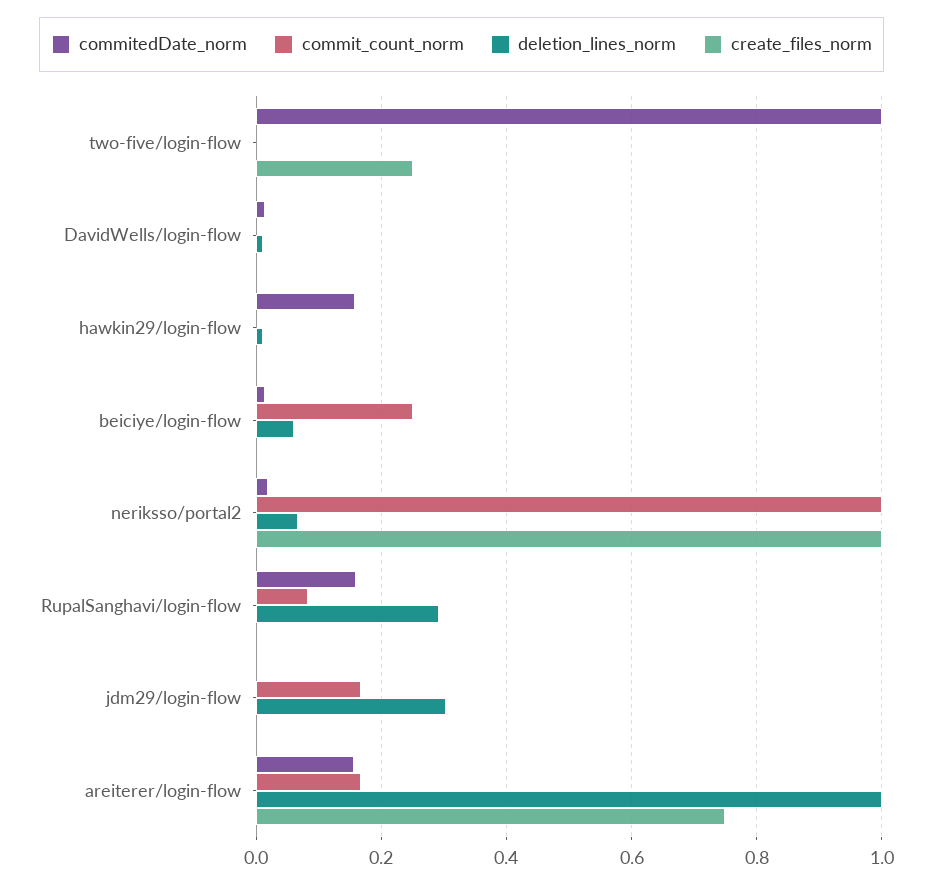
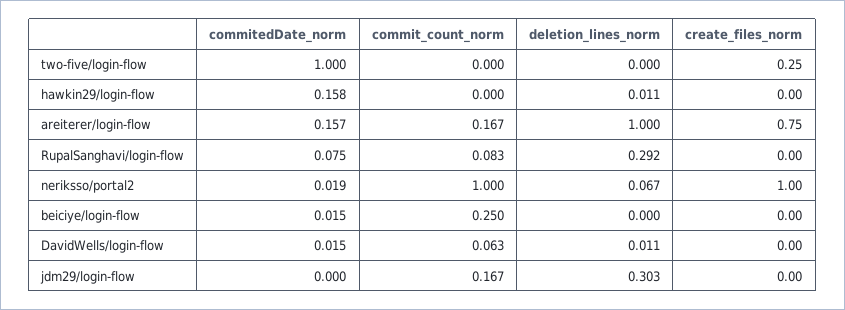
  {
    "commitedDate_norm": {
      "two-five/login-flow": 1,
      "DavidWells/login-flow": 0.015,
      "hawkin29/login-flow": 0.158,
      "beiciye/login-flow": 0.015,
      "neriksso/portal2": 0.019,
-     "RupalSanghavi/login-flow": 0.16,
+     "RupalSanghavi/login-flow": 0.075,
      "jdm29/login-flow": 0,
      "areiterer/login-flow": 0.157
    },
    "commit_count_norm": {
      "two-five/login-flow": 0,
-     "DavidWells/login-flow": 0,
+     "DavidWells/login-flow": 0.063,
      "hawkin29/login-flow": 0,
      "beiciye/login-flow": 0.25,
      "neriksso/portal2": 1,
      "RupalSanghavi/login-flow": 0.083,
      "jdm29/login-flow": 0.167,
      "areiterer/login-flow": 0.167
    },
    "deletion_lines_norm": {
      "two-five/login-flow": 0,
      "DavidWells/login-flow": 0.011,
      "hawkin29/login-flow": 0.011,
-     "beiciye/login-flow": 0.06,
+     "beiciye/login-flow": 0,
      "neriksso/portal2": 0.067,
      "RupalSanghavi/login-flow": 0.292,
      "jdm29/login-flow": 0.303,
      "areiterer/login-flow": 1
    },
    "create_files_norm": {
      "two-five/login-flow": 0.25,
      "DavidWells/login-flow": 0,
      "hawkin29/login-flow": 0,
      "beiciye/login-flow": 0,
      "neriksso/portal2": 1,
      "RupalSanghavi/login-flow": 0,
      "jdm29/login-flow": 0,
      "areiterer/login-flow": 0.75
    }
  }

